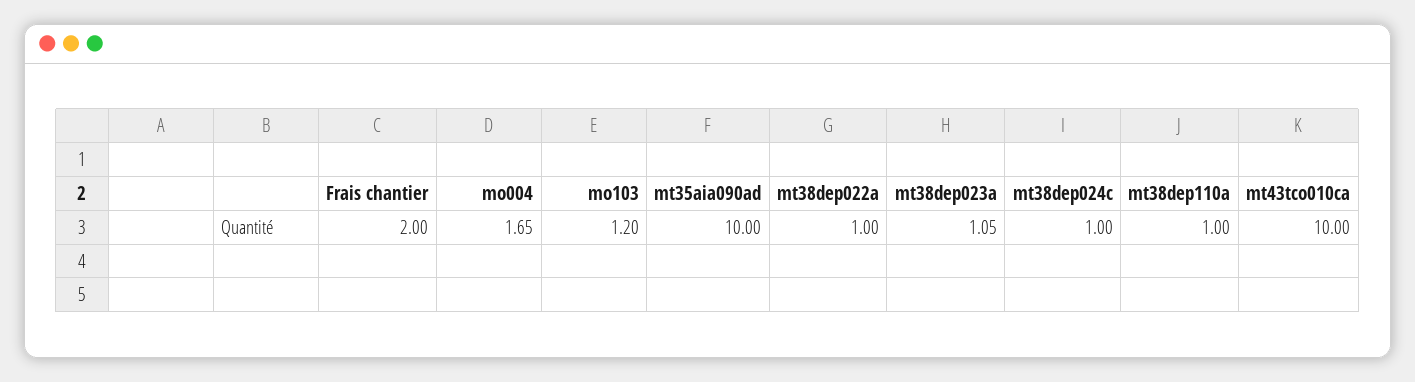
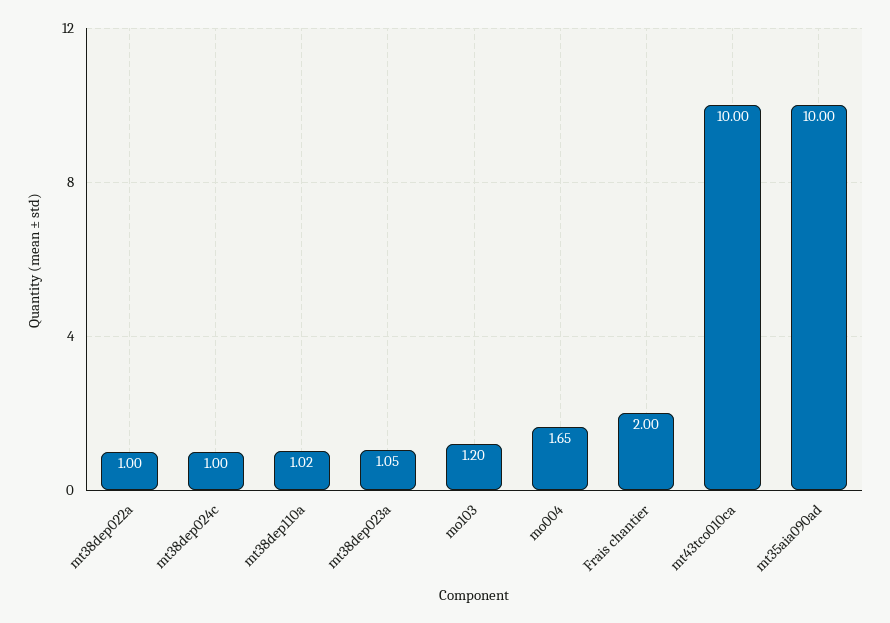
  {
    "Frais chantier": 2,
    "mo004": 1.65,
    "mo103": 1.2,
    "mt35aia090ad": 10,
    "mt38dep022a": 1,
    "mt38dep023a": 1.05,
    "mt38dep024c": 1,
-   "mt38dep110a": 1,
+   "mt38dep110a": 1.02,
    "mt43tco010ca": 10
  }

